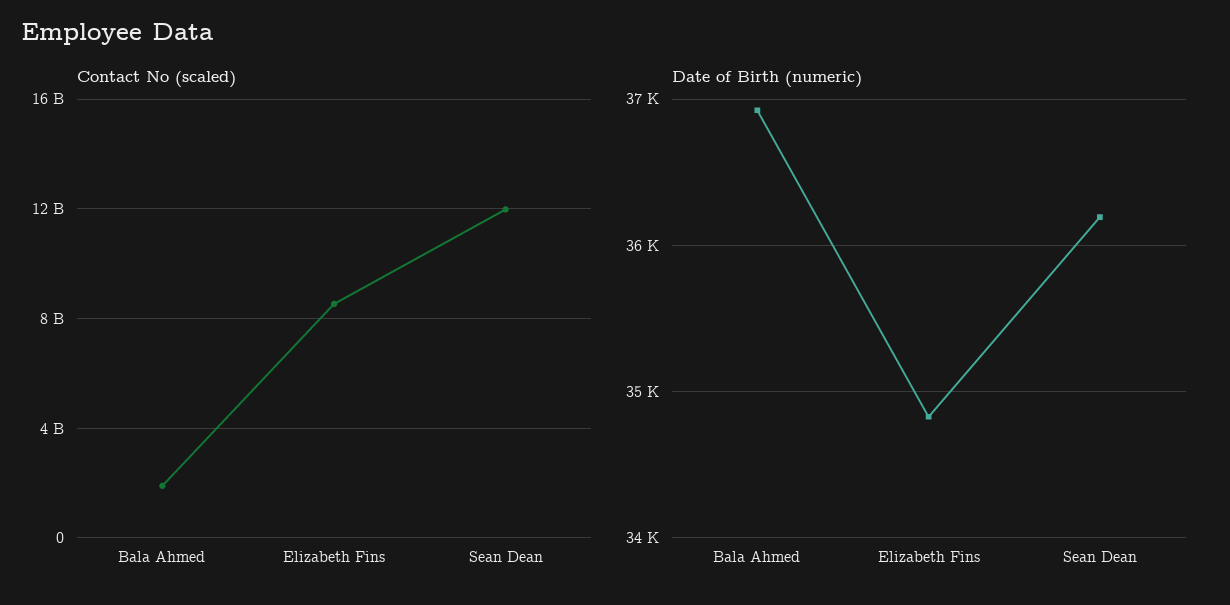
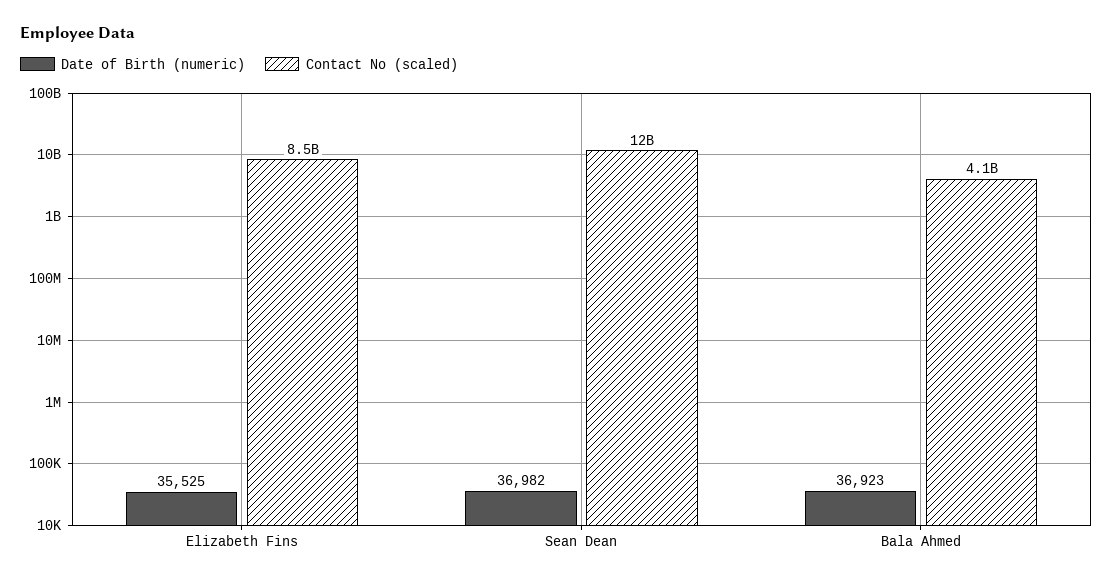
  {
    "Contact No (scaled)": {
-     "Bala Ahmed": 2000000000,
+     "Bala Ahmed": 4100000000,
      "Elizabeth Fins": 8500000000,
      "Sean Dean": 12000000000
    },
    "Date of Birth (numeric)": {
      "Bala Ahmed": 36923,
-     "Elizabeth Fins": 34800,
+     "Elizabeth Fins": 35525,
-     "Sean Dean": 36200
+     "Sean Dean": 36982
    }
  }

